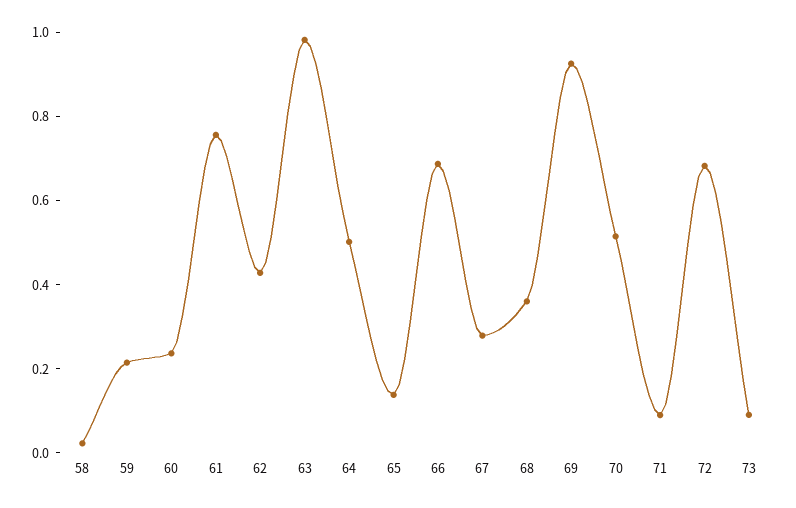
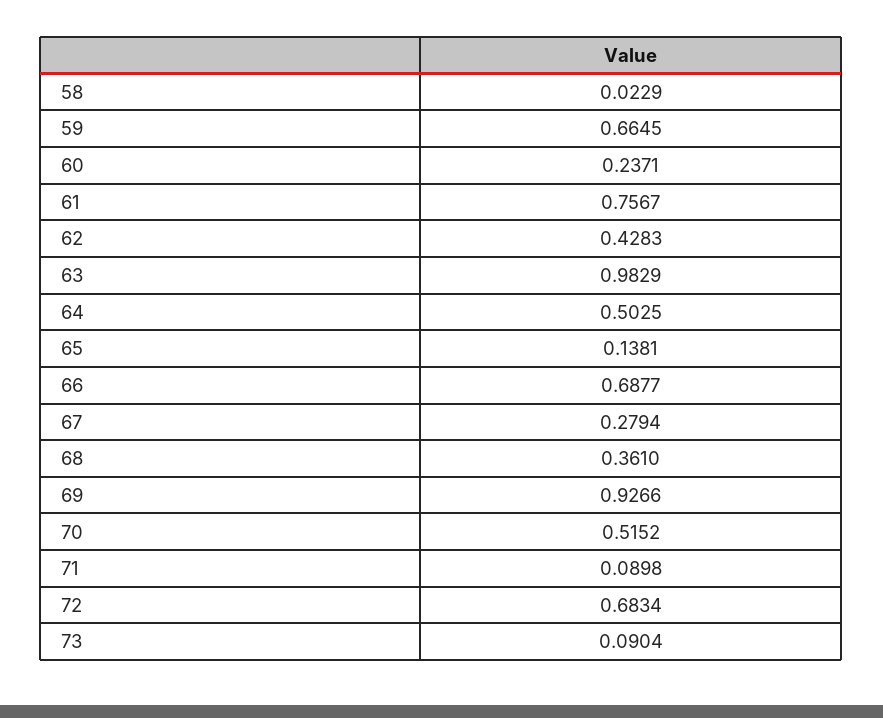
  {
    "58": 0.0229,
-   "59": 0.2,
+   "59": 0.6645,
    "60": 0.2371,
    "61": 0.7567,
    "62": 0.4283,
    "63": 0.9829,
    "64": 0.5025,
    "65": 0.1381,
    "66": 0.6877,
    "67": 0.2794,
    "68": 0.361,
    "69": 0.9266,
    "70": 0.5152,
    "71": 0.0898,
    "72": 0.6834,
    "73": 0.0904
  }

